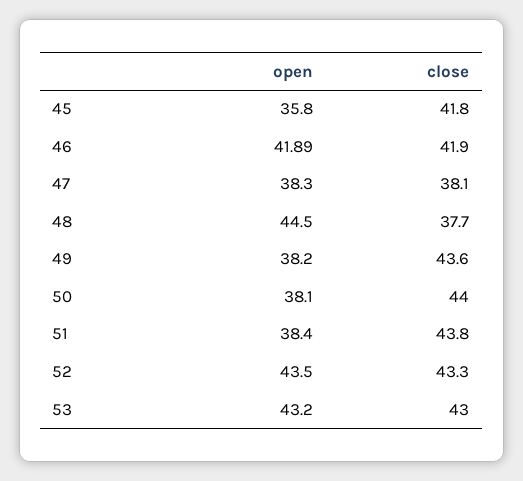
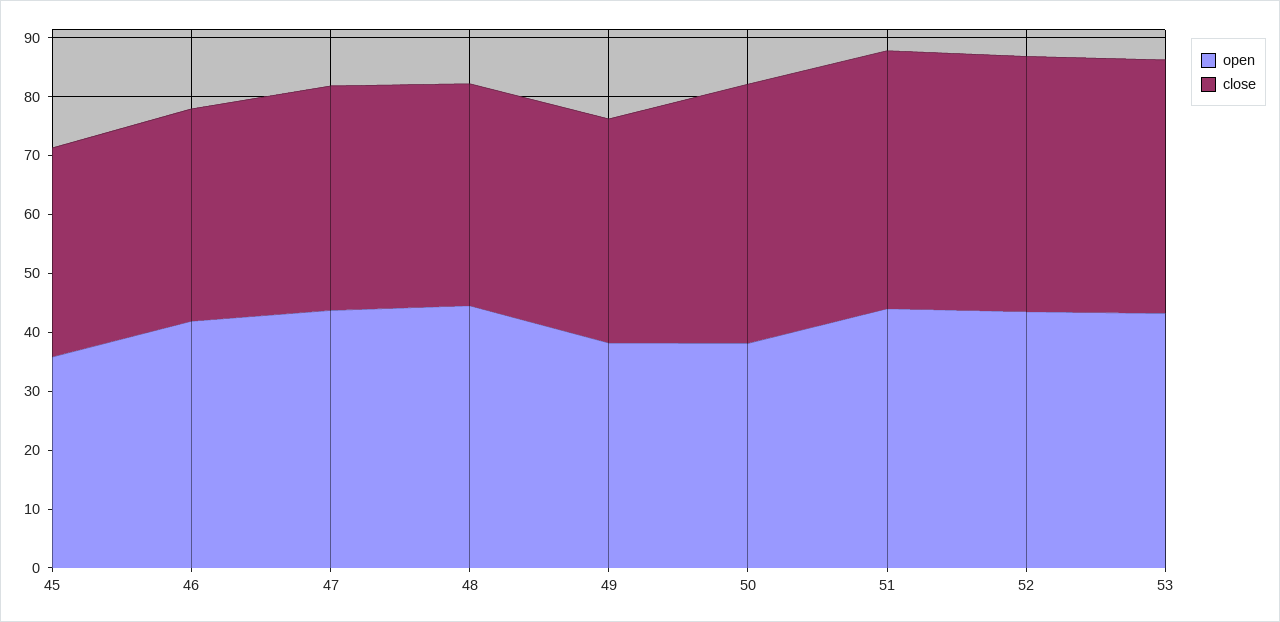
  {
    "open": {
      "45": 35.8,
      "46": 41.89,
-     "47": 38.3,
+     "47": 44,
      "48": 44.5,
      "49": 38.2,
      "50": 38.1,
-     "51": 38.4,
+     "51": 44,
      "52": 43.5,
      "53": 43.2
    },
    "close": {
-     "45": 41.8,
+     "45": 36,
-     "46": 41.9,
+     "46": 36,
      "47": 38.1,
      "48": 37.7,
-     "49": 43.6,
+     "49": 38,
      "50": 44,
      "51": 43.8,
      "52": 43.3,
      "53": 43
    }
  }

